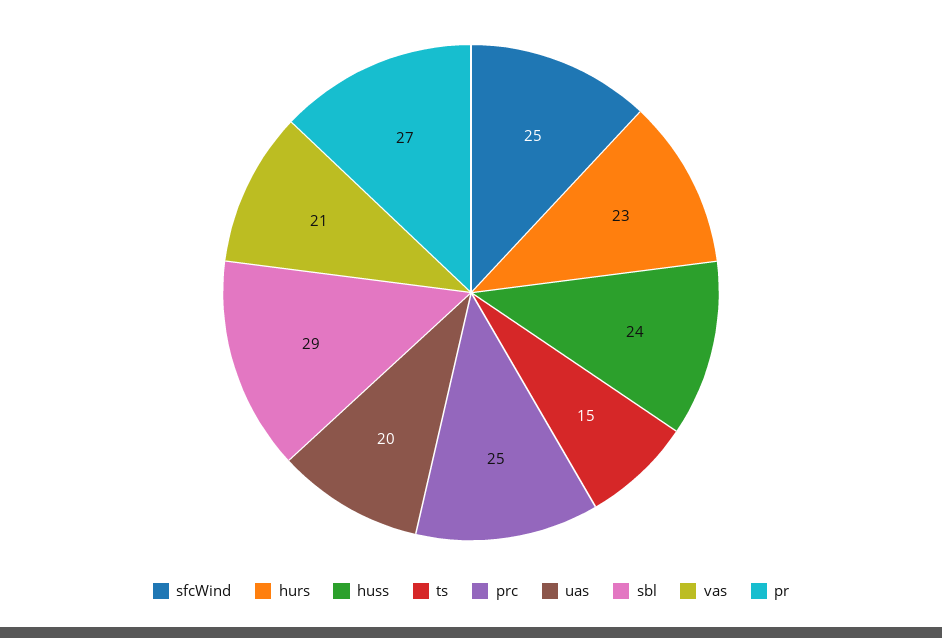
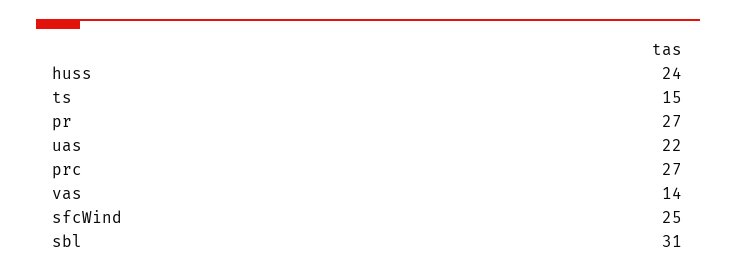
  {
    "sfcWind": 25,
-   "hurs": 23,
    "huss": 24,
    "ts": 15,
-   "prc": 25,
+   "prc": 27,
-   "uas": 20,
+   "uas": 22,
-   "sbl": 29,
+   "sbl": 31,
-   "vas": 21,
+   "vas": 14,
    "pr": 27
  }

